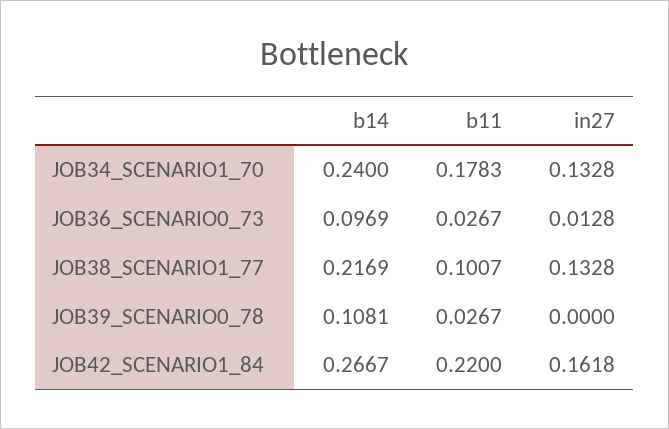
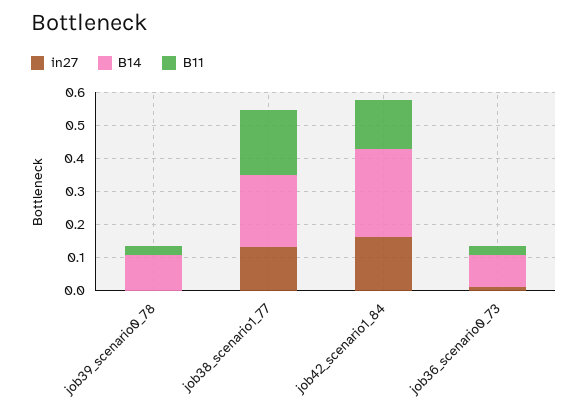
  {
    "b14": {
-     "JOB34_SCENARIO1_70": 0.24,
      "JOB36_SCENARIO0_73": 0.0969,
      "JOB38_SCENARIO1_77": 0.2169,
      "JOB39_SCENARIO0_78": 0.1081,
      "JOB42_SCENARIO1_84": 0.2667
    },
    "b11": {
-     "JOB34_SCENARIO1_70": 0.1783,
      "JOB36_SCENARIO0_73": 0.0267,
-     "JOB38_SCENARIO1_77": 0.1007,
+     "JOB38_SCENARIO1_77": 0.2,
      "JOB39_SCENARIO0_78": 0.0267,
-     "JOB42_SCENARIO1_84": 0.22
+     "JOB42_SCENARIO1_84": 0.15
    },
    "in27": {
-     "JOB34_SCENARIO1_70": 0.1328,
      "JOB36_SCENARIO0_73": 0.0128,
      "JOB38_SCENARIO1_77": 0.1328,
      "JOB39_SCENARIO0_78": 0,
      "JOB42_SCENARIO1_84": 0.1618
    }
  }

